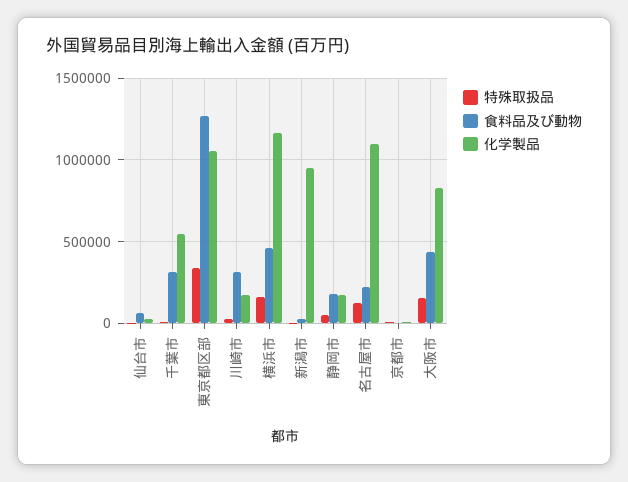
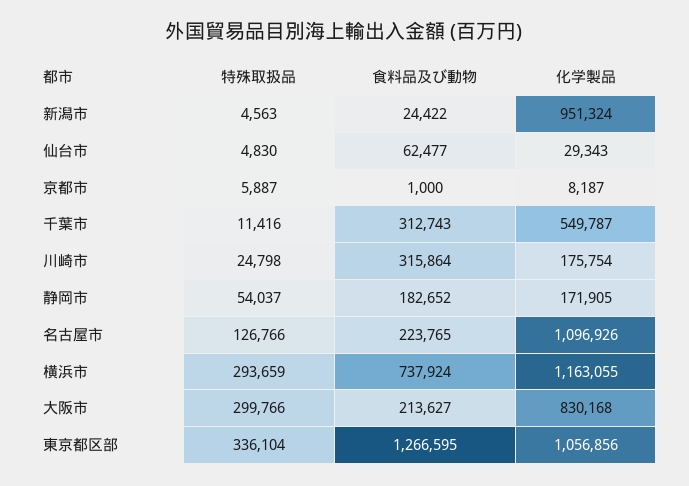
  {
    "特殊取扱品": {
      "仙台市": 4830,
      "千葉市": 11416,
      "東京都区部": 336104,
      "川崎市": 24798,
-     "横浜市": 150000,
+     "横浜市": 293659,
      "新潟市": 4563,
      "静岡市": 54037,
      "名古屋市": 126766,
      "京都市": 5887,
-     "大阪市": 150000
+     "大阪市": 299766
    },
    "食料品及び動物": {
      "仙台市": 62477,
      "千葉市": 312743,
      "東京都区部": 1266595,
      "川崎市": 315864,
-     "横浜市": 450000,
+     "横浜市": 737924,
      "新潟市": 24422,
      "静岡市": 182652,
      "名古屋市": 223765,
      "京都市": 1000,
-     "大阪市": 450000
+     "大阪市": 213627
    },
    "化学製品": {
      "仙台市": 29343,
      "千葉市": 549787,
      "東京都区部": 1056856,
      "川崎市": 175754,
      "横浜市": 1163055,
      "新潟市": 951324,
      "静岡市": 171905,
      "名古屋市": 1096926,
      "京都市": 8187,
      "大阪市": 830168
    }
  }

